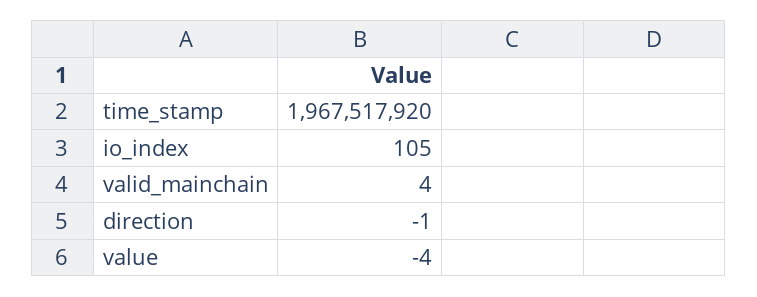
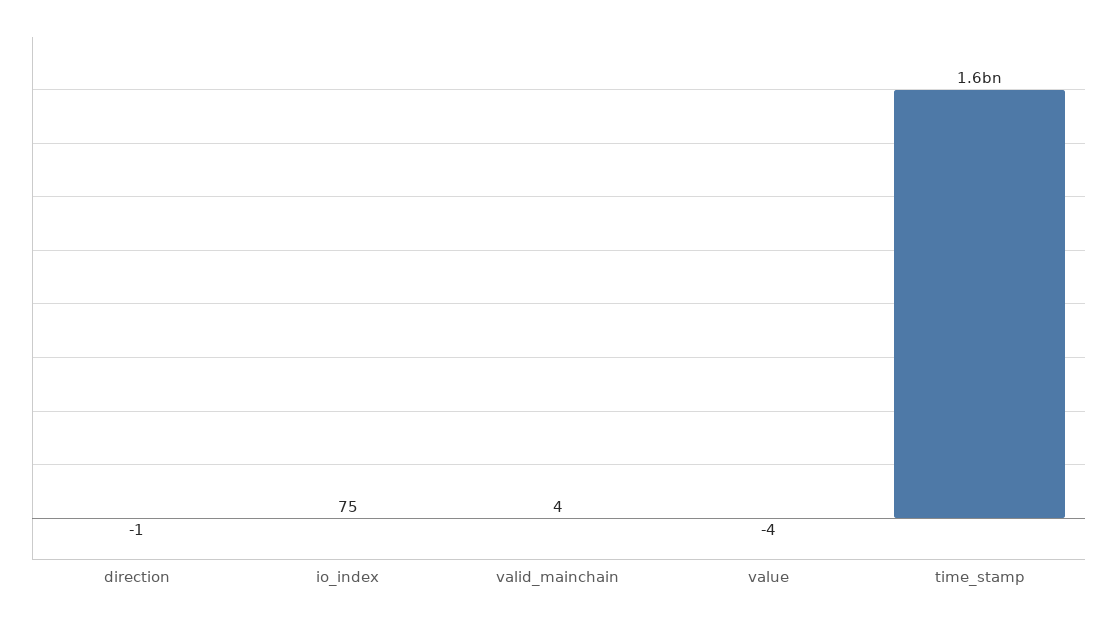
  {
-   "time_stamp": 1967517920,
+   "time_stamp": 1600000000,
-   "io_index": 105,
+   "io_index": 75,
    "valid_mainchain": 4,
    "direction": -1,
    "value": -4
  }

